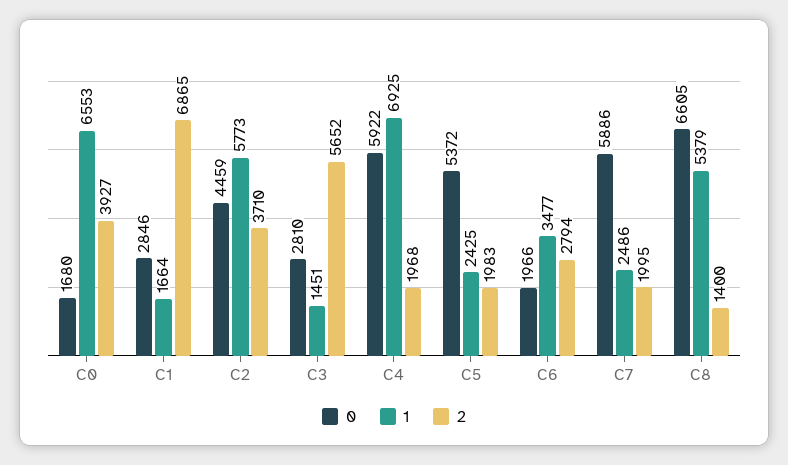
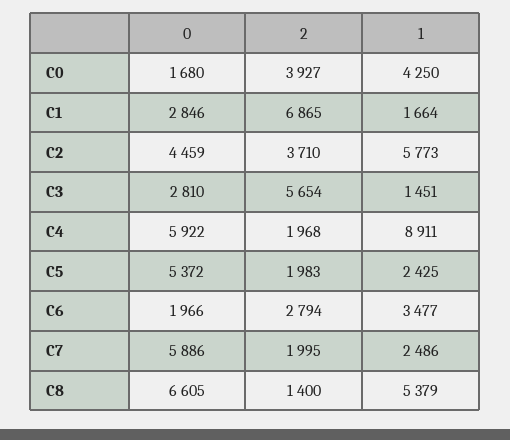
  {
    "0": {
      "C0": 1680,
      "C1": 2846,
      "C2": 4459,
      "C3": 2810,
      "C4": 5922,
      "C5": 5372,
      "C6": 1966,
      "C7": 5886,
      "C8": 6605
    },
    "1": {
-     "C0": 6553,
+     "C0": 4250,
      "C1": 1664,
      "C2": 5773,
      "C3": 1451,
-     "C4": 6925,
+     "C4": 8911,
      "C5": 2425,
      "C6": 3477,
      "C7": 2486,
      "C8": 5379
    },
    "2": {
      "C0": 3927,
      "C1": 6865,
      "C2": 3710,
-     "C3": 5652,
+     "C3": 5654,
      "C4": 1968,
      "C5": 1983,
      "C6": 2794,
      "C7": 1995,
      "C8": 1400
    }
  }

